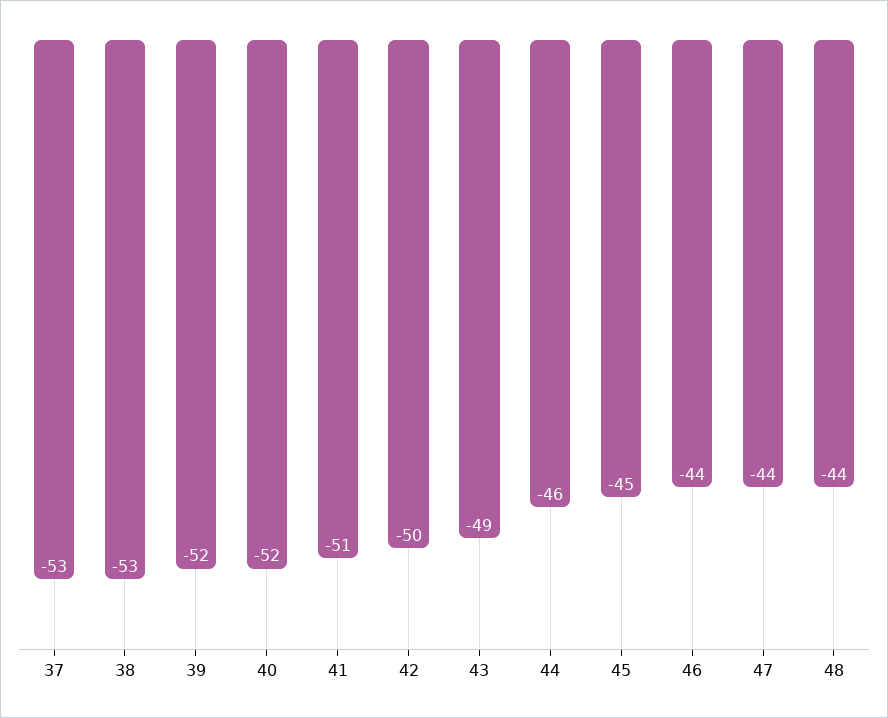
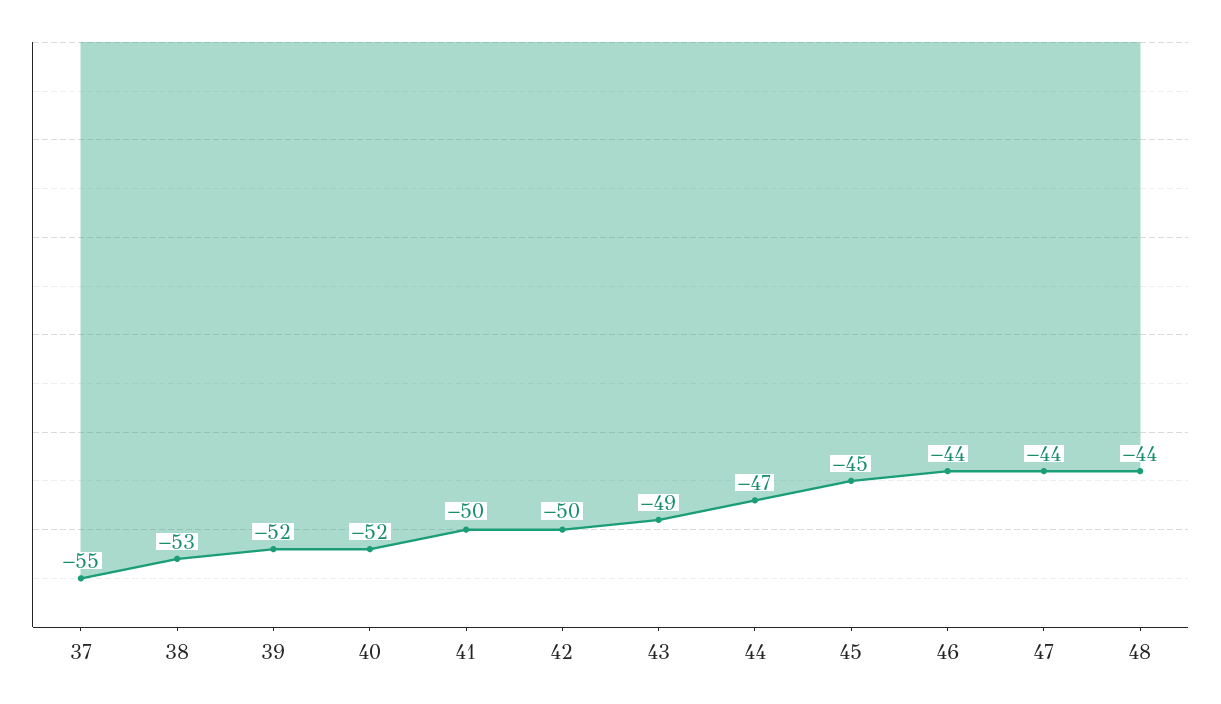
  {
-   "37": -53,
+   "37": -55,
    "38": -53,
    "39": -52,
    "40": -52,
-   "41": -51,
+   "41": -50,
    "42": -50,
    "43": -49,
-   "44": -46,
+   "44": -47,
    "45": -45,
    "46": -44,
    "47": -44,
    "48": -44
  }

